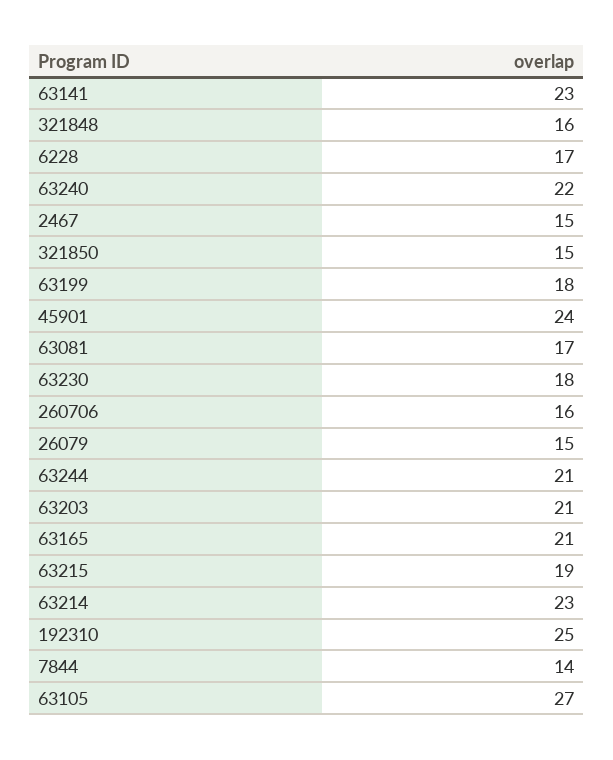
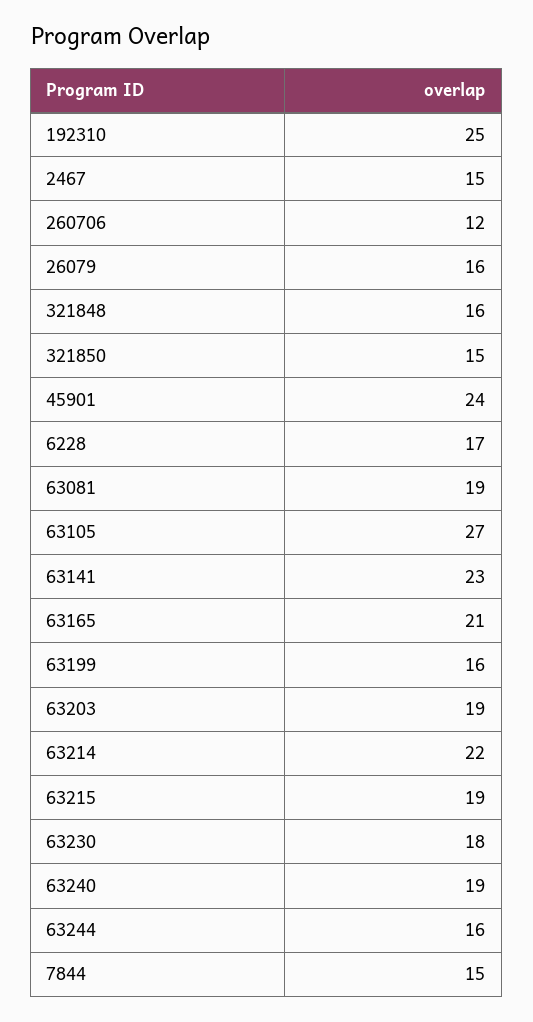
  {
    "63141": 23,
    "321848": 16,
    "6228": 17,
-   "63240": 22,
+   "63240": 19,
    "2467": 15,
    "321850": 15,
-   "63199": 18,
+   "63199": 16,
    "45901": 24,
-   "63081": 17,
+   "63081": 19,
    "63230": 18,
-   "260706": 16,
+   "260706": 12,
-   "26079": 15,
+   "26079": 16,
-   "63244": 21,
+   "63244": 16,
-   "63203": 21,
+   "63203": 19,
    "63165": 21,
    "63215": 19,
-   "63214": 23,
+   "63214": 22,
    "192310": 25,
-   "7844": 14,
+   "7844": 15,
    "63105": 27
  }

